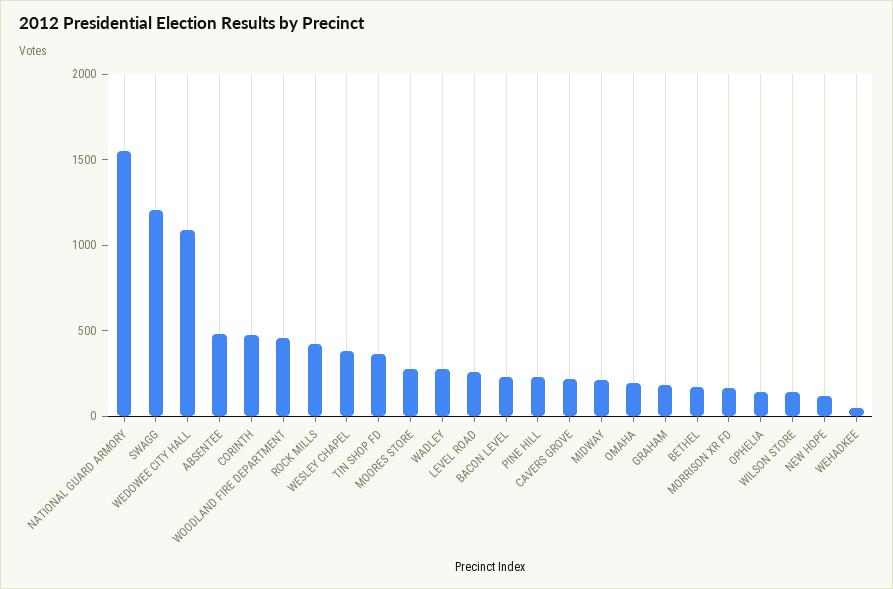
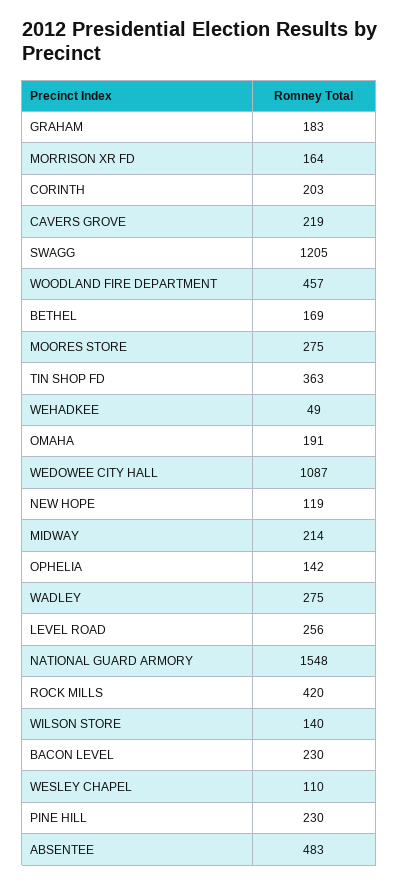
  {
    "NATIONAL GUARD ARMORY": 1548,
    "SWAGG": 1205,
    "WEDOWEE CITY HALL": 1087,
    "ABSENTEE": 483,
-   "CORINTH": 500,
+   "CORINTH": 203,
    "WOODLAND FIRE DEPARTMENT": 457,
    "ROCK MILLS": 420,
-   "WESLEY CHAPEL": 400,
+   "WESLEY CHAPEL": 110,
    "TIN SHOP FD": 363,
    "MOORES STORE": 275,
    "WADLEY": 275,
    "LEVEL ROAD": 256,
    "BACON LEVEL": 230,
    "PINE HILL": 230,
    "CAVERS GROVE": 219,
    "MIDWAY": 214,
    "OMAHA": 191,
    "GRAHAM": 183,
    "BETHEL": 169,
    "MORRISON XR FD": 164,
    "OPHELIA": 142,
    "WILSON STORE": 140,
    "NEW HOPE": 119,
    "WEHADKEE": 49
  }

